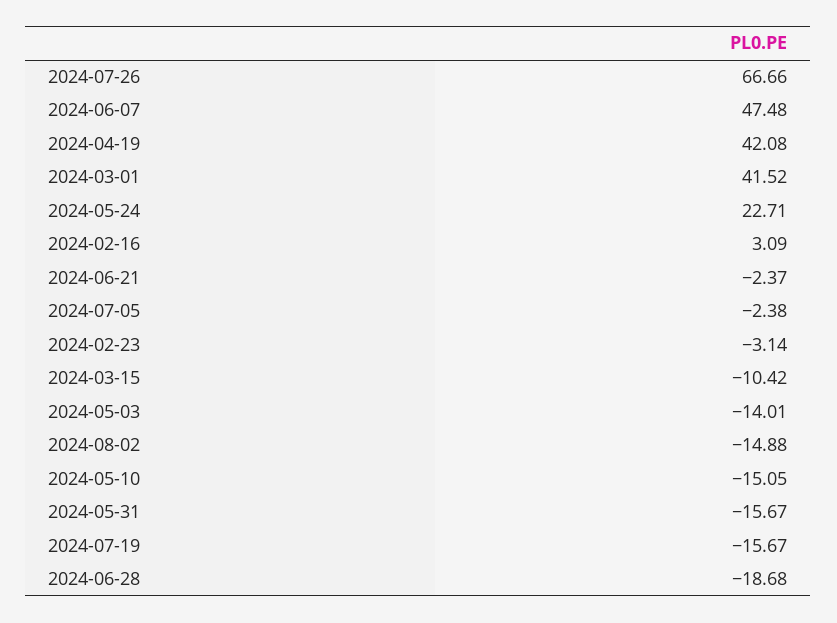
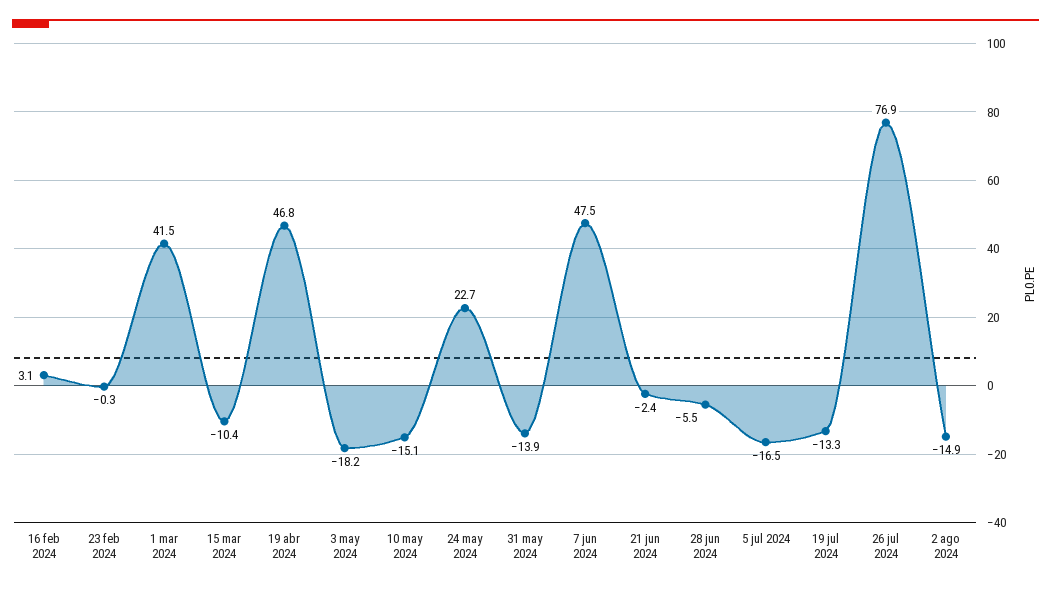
  {
-   "2024-07-26": 66.66,
+   "2024-07-26": 76.9,
    "2024-06-07": 47.48,
-   "2024-04-19": 42.08,
+   "2024-04-19": 46.8,
    "2024-03-01": 41.52,
    "2024-05-24": 22.71,
    "2024-02-16": 3.09,
    "2024-06-21": -2.37,
-   "2024-07-05": -2.38,
+   "2024-07-05": -16.5,
-   "2024-02-23": -3.14,
+   "2024-02-23": -0.3,
    "2024-03-15": -10.42,
-   "2024-05-03": -14.01,
+   "2024-05-03": -18.2,
    "2024-08-02": -14.88,
    "2024-05-10": -15.05,
-   "2024-05-31": -15.67,
+   "2024-05-31": -13.9,
-   "2024-07-19": -15.67,
+   "2024-07-19": -13.3,
-   "2024-06-28": -18.68
+   "2024-06-28": -5.5
  }

